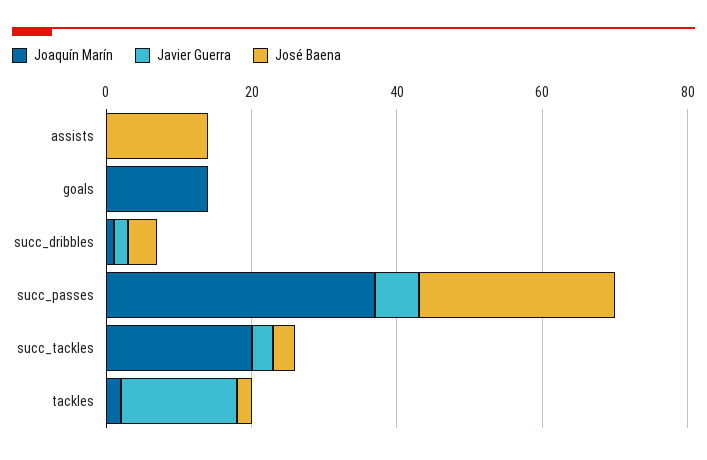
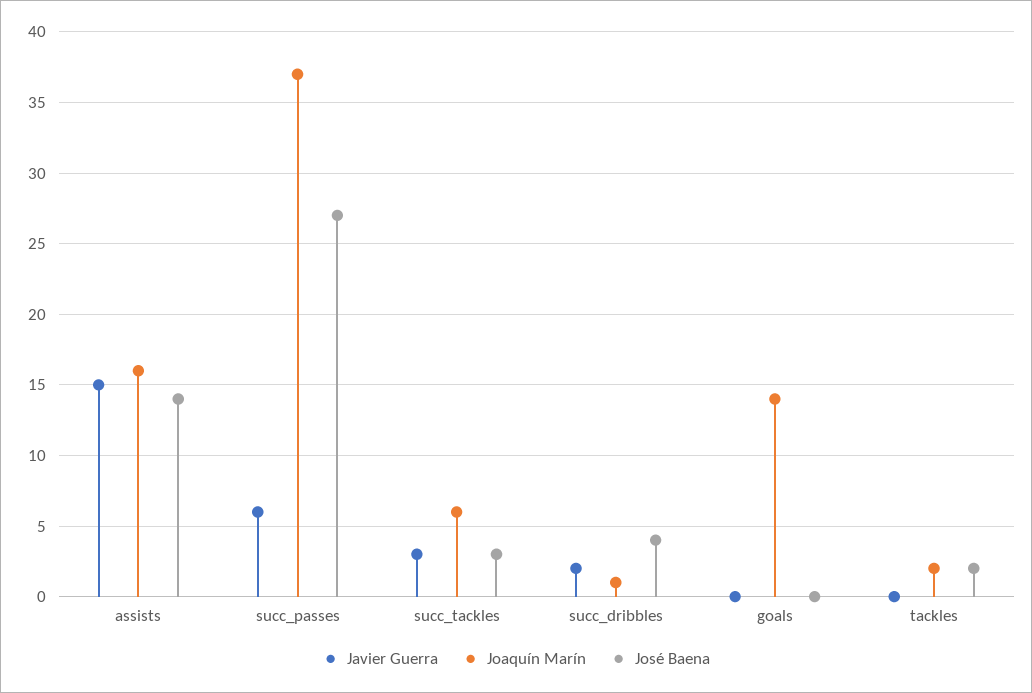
  {
    "Joaquín Marín": {
-     "assists": 0,
+     "assists": 16,
      "goals": 14,
      "succ_dribbles": 1,
      "succ_passes": 37,
-     "succ_tackles": 20,
+     "succ_tackles": 6,
      "tackles": 2
    },
    "Javier Guerra": {
-     "assists": 0,
+     "assists": 15,
      "goals": 0,
      "succ_dribbles": 2,
      "succ_passes": 6,
      "succ_tackles": 3,
-     "tackles": 15
+     "tackles": 0
    },
    "José Baena": {
      "assists": 14,
      "goals": 0,
      "succ_dribbles": 4,
      "succ_passes": 27,
      "succ_tackles": 3,
      "tackles": 2
    }
  }

